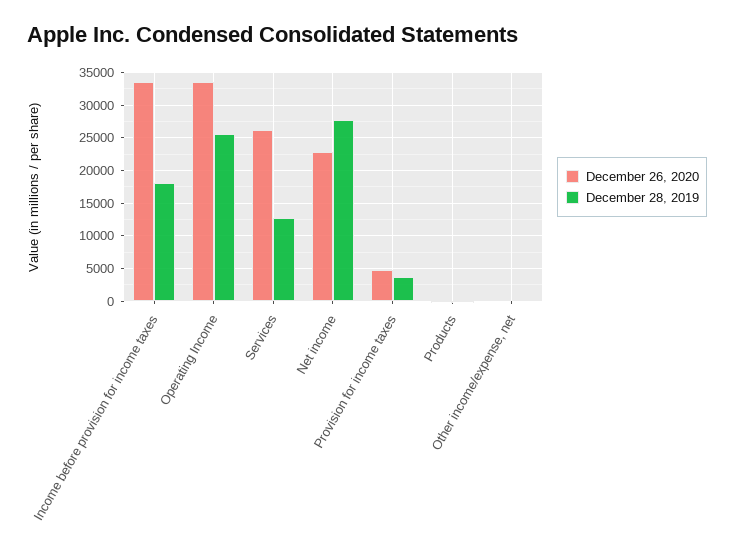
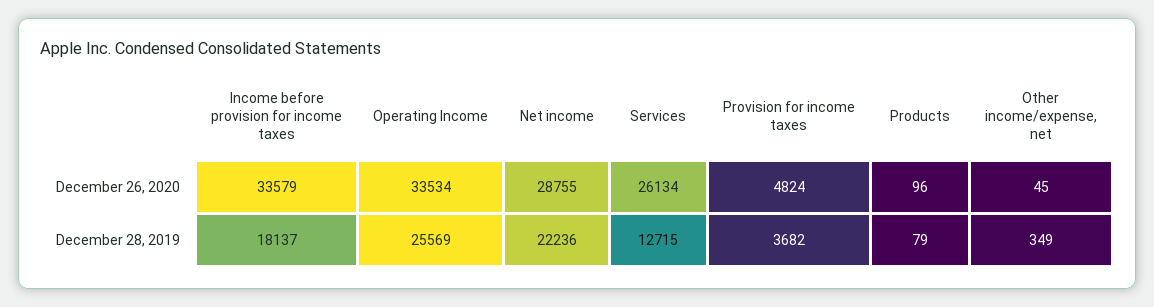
  {
    "December 26, 2020": {
      "Income before provision for income taxes": 33579,
      "Operating Income": 33534,
      "Services": 26134,
-     "Net income": 23000,
+     "Net income": 28755,
      "Provision for income taxes": 4824,
      "Products": 96,
      "Other income/expense, net": 45
    },
    "December 28, 2019": {
      "Income before provision for income taxes": 18137,
      "Operating Income": 25569,
      "Services": 12715,
-     "Net income": 28000,
+     "Net income": 22236,
      "Provision for income taxes": 3682,
      "Products": 79,
      "Other income/expense, net": 349
    }
  }

